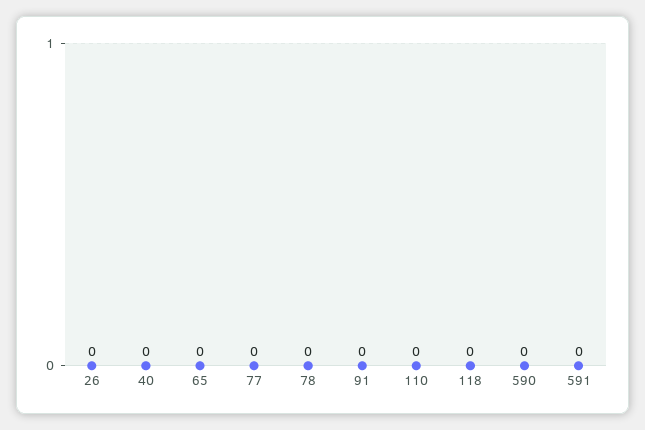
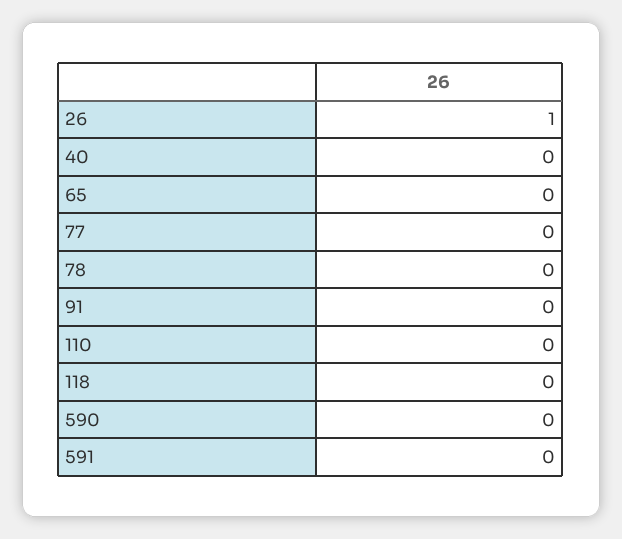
  {
-   "26": 0,
+   "26": 1,
    "40": 0,
    "65": 0,
    "77": 0,
    "78": 0,
    "91": 0,
    "110": 0,
    "118": 0,
    "590": 0,
    "591": 0
  }

